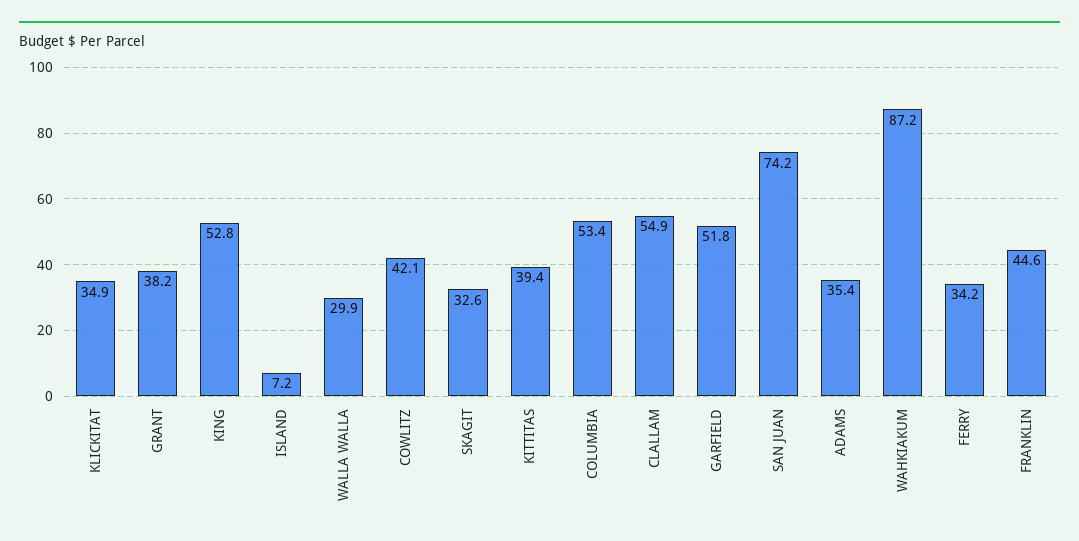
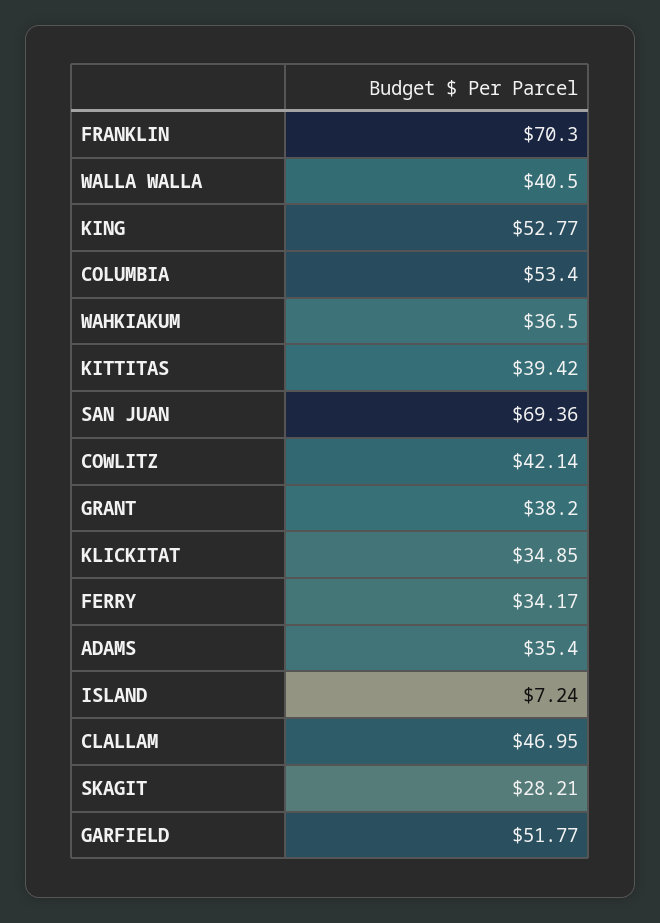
  {
    "KLICKITAT": 34.85,
    "GRANT": 38.2,
    "KING": 52.77,
    "ISLAND": 7.24,
-   "WALLA WALLA": 29.9,
+   "WALLA WALLA": 40.5,
    "COWLITZ": 42.14,
-   "SKAGIT": 32.6,
+   "SKAGIT": 28.21,
    "KITTITAS": 39.42,
    "COLUMBIA": 53.4,
-   "CLALLAM": 54.9,
+   "CLALLAM": 46.95,
    "GARFIELD": 51.77,
-   "SAN JUAN": 74.2,
+   "SAN JUAN": 69.36,
    "ADAMS": 35.4,
-   "WAHKIAKUM": 87.2,
+   "WAHKIAKUM": 36.5,
    "FERRY": 34.17,
-   "FRANKLIN": 44.6
+   "FRANKLIN": 70.3
  }

